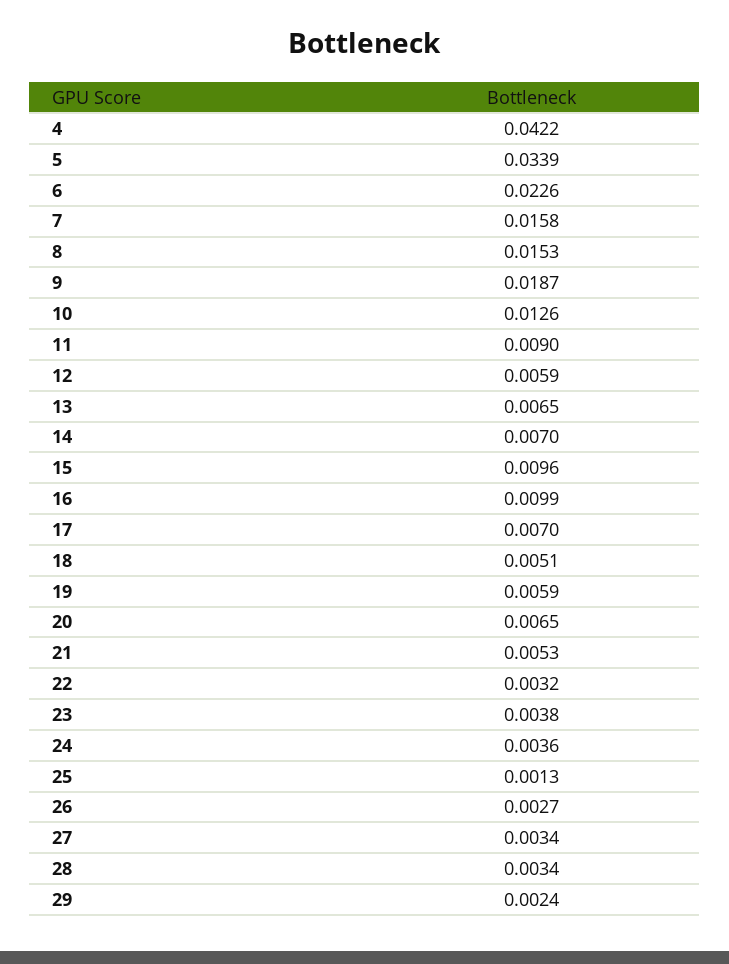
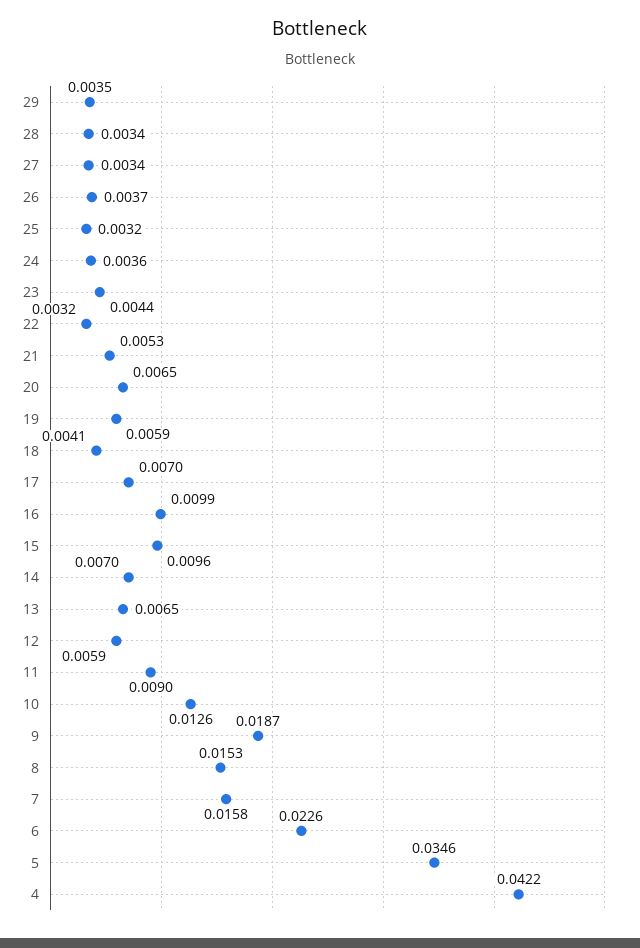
  {
    "4": 0.0422,
-   "5": 0.0339,
+   "5": 0.0346,
    "6": 0.0226,
    "7": 0.0158,
    "8": 0.0153,
    "9": 0.0187,
    "10": 0.0126,
    "11": 0.009,
    "12": 0.0059,
    "13": 0.0065,
    "14": 0.007,
    "15": 0.0096,
    "16": 0.0099,
    "17": 0.007,
-   "18": 0.0051,
+   "18": 0.0041,
    "19": 0.0059,
    "20": 0.0065,
    "21": 0.0053,
    "22": 0.0032,
-   "23": 0.0038,
+   "23": 0.0044,
    "24": 0.0036,
-   "25": 0.0013,
+   "25": 0.0032,
-   "26": 0.0027,
+   "26": 0.0037,
    "27": 0.0034,
    "28": 0.0034,
-   "29": 0.0024
+   "29": 0.0035
  }

